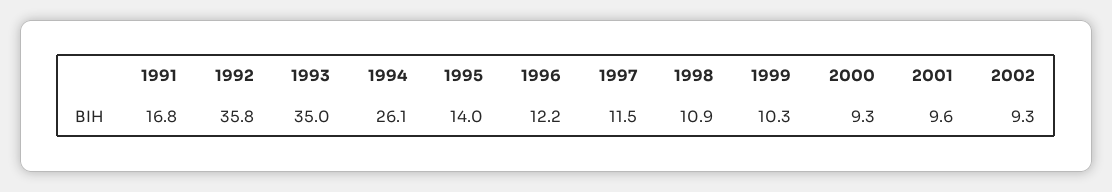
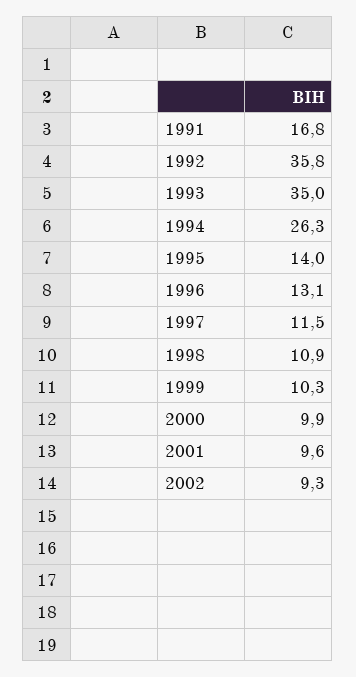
  {
    "1991": 16.8,
    "1992": 35.8,
    "1993": 35,
-   "1994": 26.1,
+   "1994": 26.3,
    "1995": 14,
-   "1996": 12.2,
+   "1996": 13.1,
    "1997": 11.5,
    "1998": 10.9,
    "1999": 10.3,
-   "2000": 9.3,
+   "2000": 9.9,
    "2001": 9.6,
    "2002": 9.3
  }

